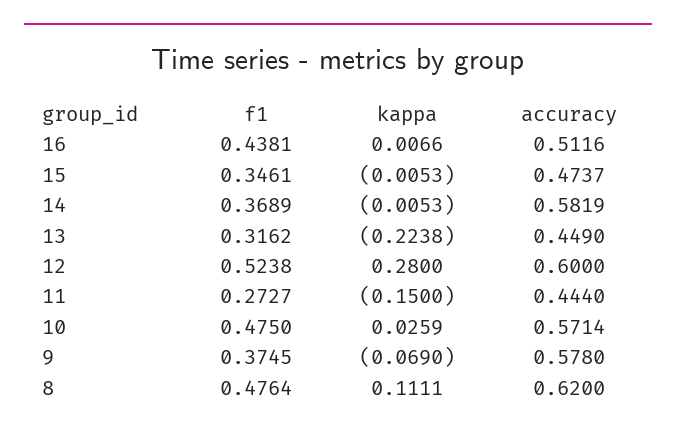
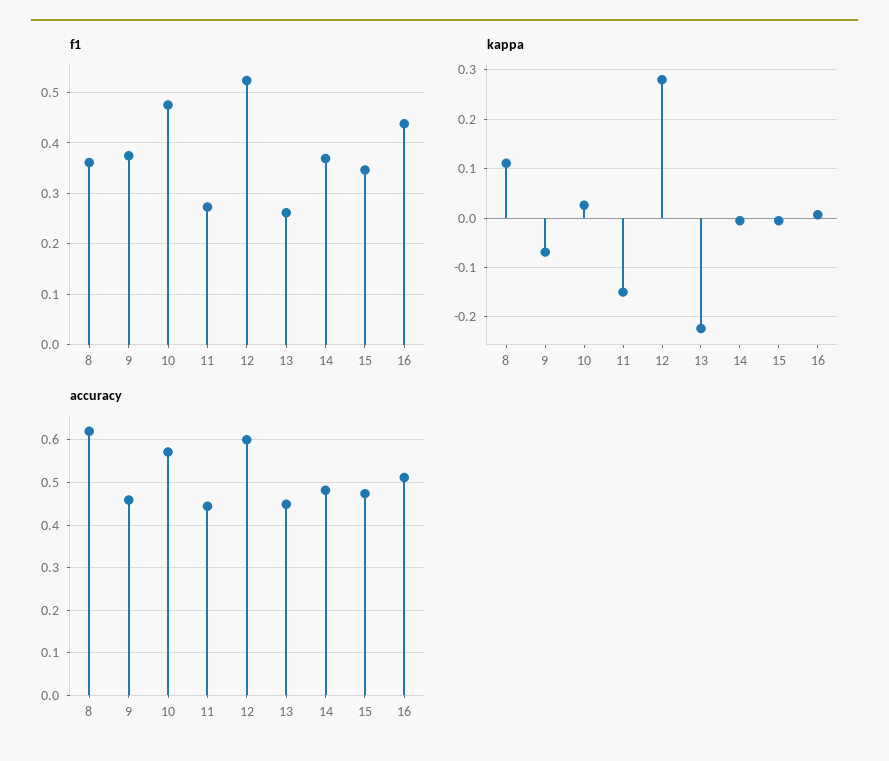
  {
    "f1": {
      "16": 0.4381,
      "15": 0.3461,
      "14": 0.3689,
-     "13": 0.3162,
+     "13": 0.26,
      "12": 0.5238,
      "11": 0.2727,
      "10": 0.475,
      "9": 0.3745,
-     "8": 0.4764
+     "8": 0.36
    },
    "kappa": {
      "16": 0.0066,
      "15": -0.0053,
      "14": -0.0053,
      "13": -0.2238,
      "12": 0.28,
      "11": -0.15,
      "10": 0.0259,
      "9": -0.069,
      "8": 0.1111
    },
    "accuracy": {
      "16": 0.5116,
      "15": 0.4737,
-     "14": 0.5819,
+     "14": 0.48,
      "13": 0.449,
      "12": 0.6,
      "11": 0.444,
      "10": 0.5714,
-     "9": 0.578,
+     "9": 0.46,
      "8": 0.62
    }
  }

